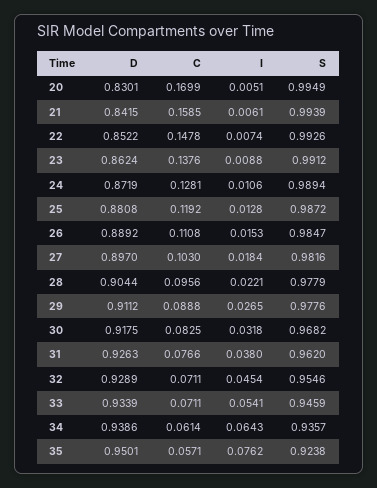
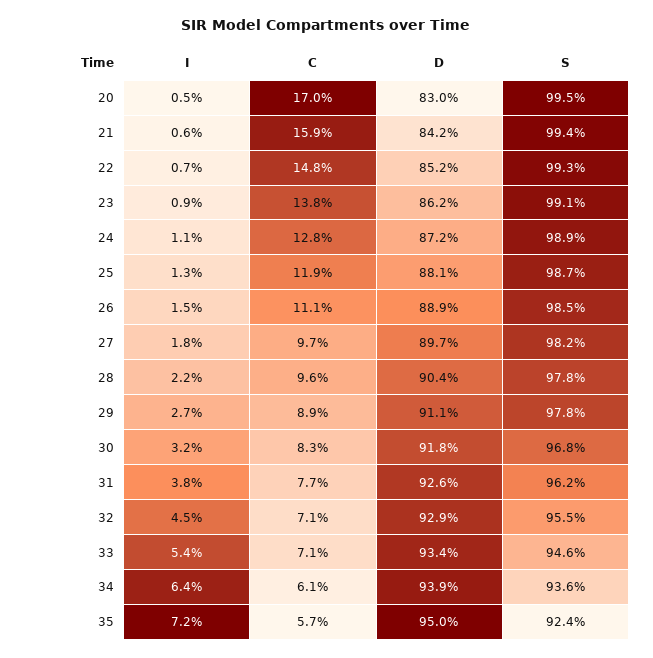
  {
    "D": {
      "20": 0.8301,
      "21": 0.8415,
      "22": 0.8522,
      "23": 0.8624,
      "24": 0.8719,
      "25": 0.8808,
      "26": 0.8892,
      "27": 0.897,
      "28": 0.9044,
      "29": 0.9112,
      "30": 0.9175,
      "31": 0.9263,
      "32": 0.9289,
      "33": 0.9339,
      "34": 0.9386,
      "35": 0.9501
    },
    "C": {
      "20": 0.1699,
      "21": 0.1585,
      "22": 0.1478,
      "23": 0.1376,
      "24": 0.1281,
      "25": 0.1192,
      "26": 0.1108,
-     "27": 0.103,
+     "27": 0.097,
      "28": 0.0956,
      "29": 0.0888,
      "30": 0.0825,
      "31": 0.0766,
      "32": 0.0711,
      "33": 0.0711,
      "34": 0.0614,
      "35": 0.0571
    },
    "I": {
      "20": 0.0051,
      "21": 0.0061,
      "22": 0.0074,
      "23": 0.0088,
      "24": 0.0106,
      "25": 0.0128,
      "26": 0.0153,
      "27": 0.0184,
      "28": 0.0221,
      "29": 0.0265,
      "30": 0.0318,
      "31": 0.038,
      "32": 0.0454,
      "33": 0.0541,
      "34": 0.0643,
-     "35": 0.0762
+     "35": 0.072
    },
    "S": {
      "20": 0.9949,
      "21": 0.9939,
      "22": 0.9926,
      "23": 0.9912,
      "24": 0.9894,
      "25": 0.9872,
      "26": 0.9847,
      "27": 0.9816,
      "28": 0.9779,
      "29": 0.9776,
      "30": 0.9682,
      "31": 0.962,
      "32": 0.9546,
      "33": 0.9459,
      "34": 0.9357,
      "35": 0.9238
    }
  }

